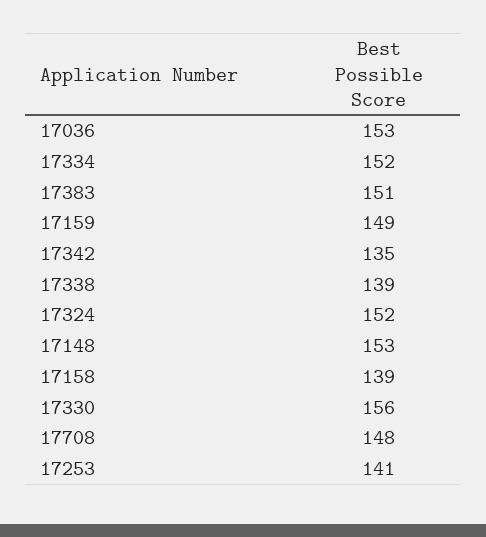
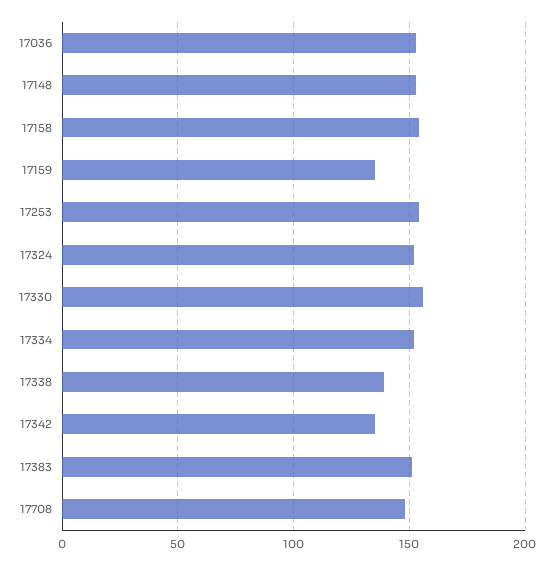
  {
    "17036": 153,
    "17334": 152,
    "17383": 151,
-   "17159": 149,
+   "17159": 135,
    "17342": 135,
    "17338": 139,
    "17324": 152,
    "17148": 153,
-   "17158": 139,
+   "17158": 155,
    "17330": 156,
    "17708": 148,
-   "17253": 141
+   "17253": 155
  }

